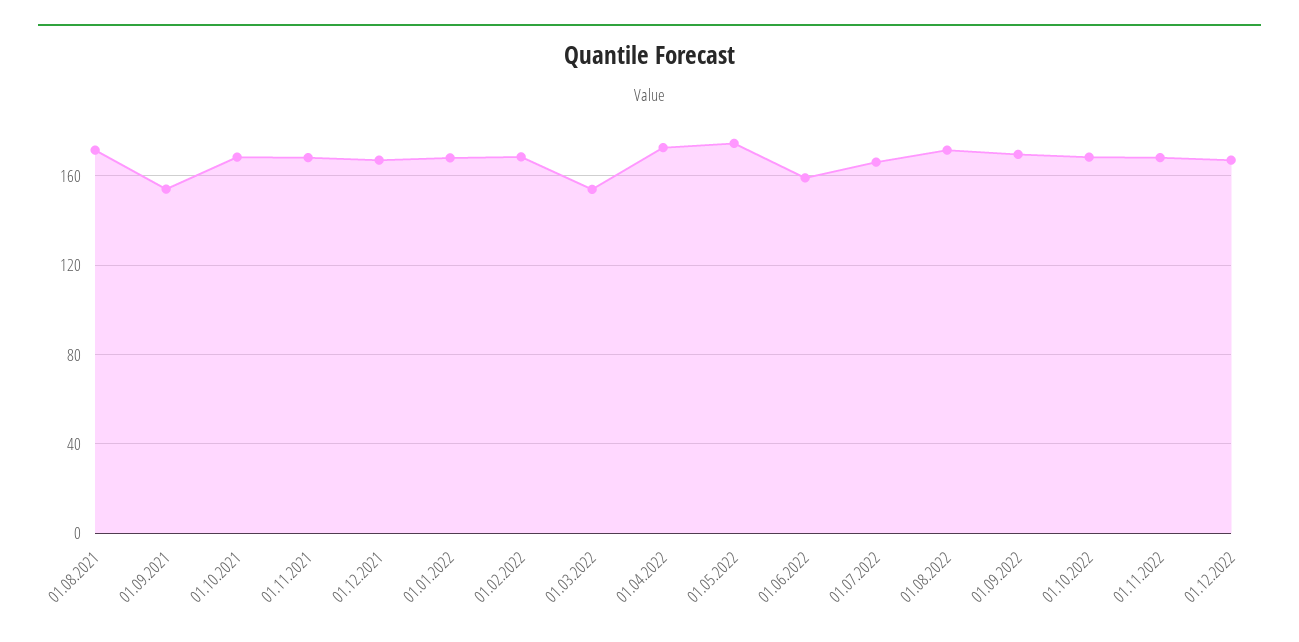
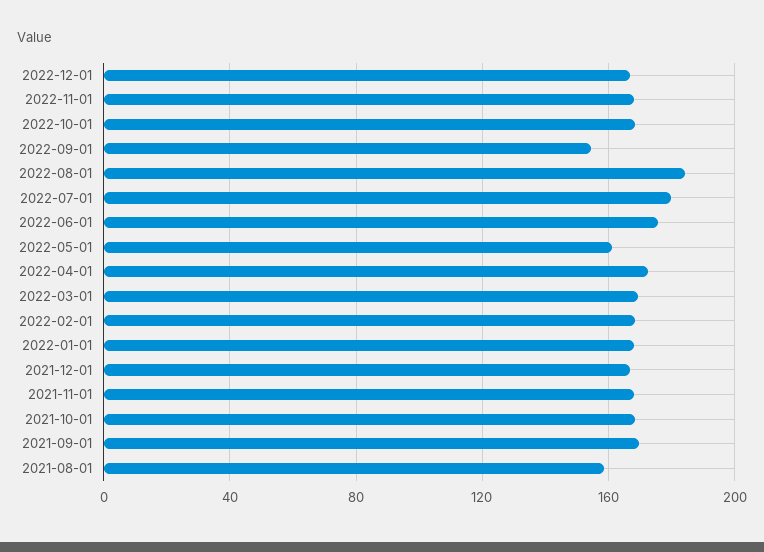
  {
-   "01.08.2021": 170,
+   "01.08.2021": 160,
-   "01.09.2021": 155,
+   "01.09.2021": 170,
    "01.10.2021": 170,
    "01.11.2021": 170,
    "01.12.2021": 165,
    "01.01.2022": 170,
    "01.02.2022": 170,
-   "01.03.2022": 155,
+   "01.03.2022": 170,
    "01.04.2022": 175,
-   "01.05.2022": 175,
+   "01.05.2022": 160,
-   "01.06.2022": 160,
+   "01.06.2022": 175,
-   "01.07.2022": 165,
+   "01.07.2022": 180,
-   "01.08.2022": 170,
+   "01.08.2022": 185,
-   "01.09.2022": 170,
+   "01.09.2022": 155,
    "01.10.2022": 170,
    "01.11.2022": 170,
    "01.12.2022": 165
  }

